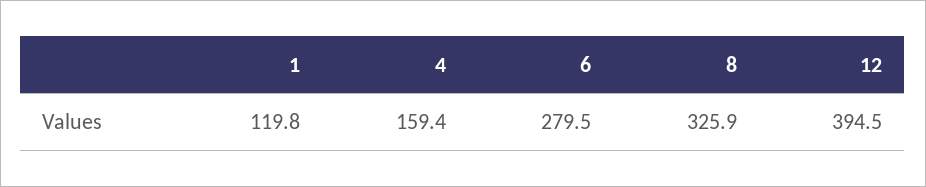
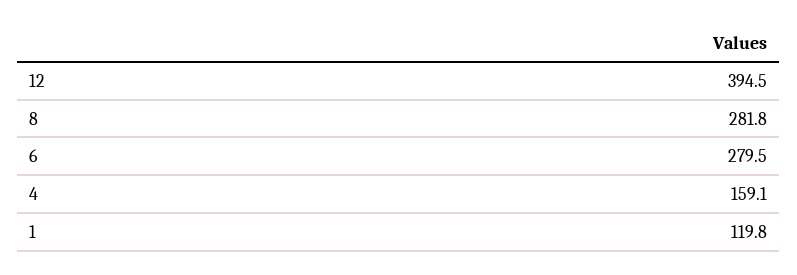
  {
    "1": 119.8,
-   "4": 159.4,
+   "4": 159.1,
    "6": 279.5,
-   "8": 325.9,
+   "8": 281.8,
    "12": 394.5
  }

